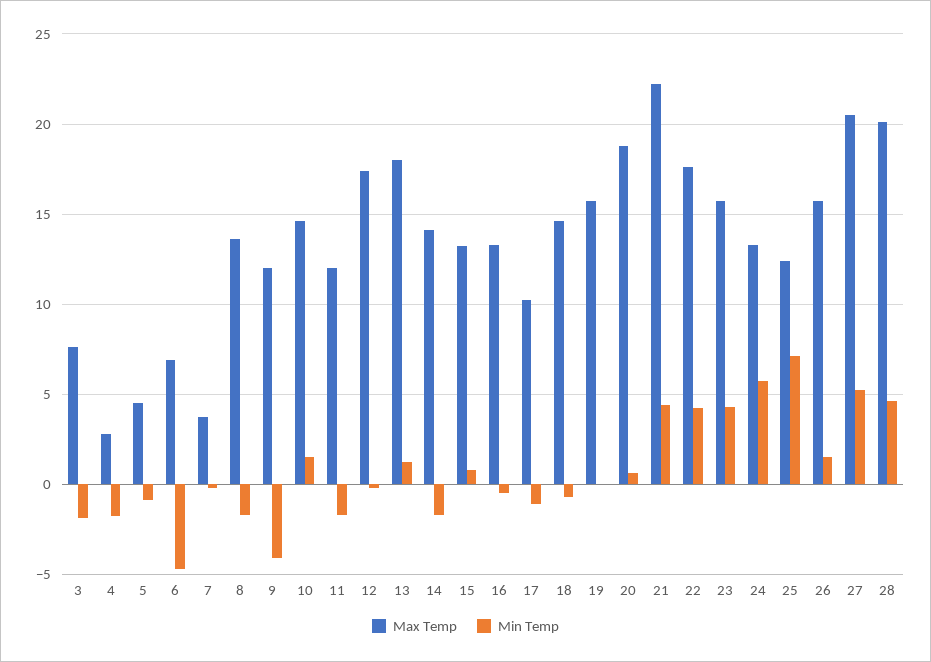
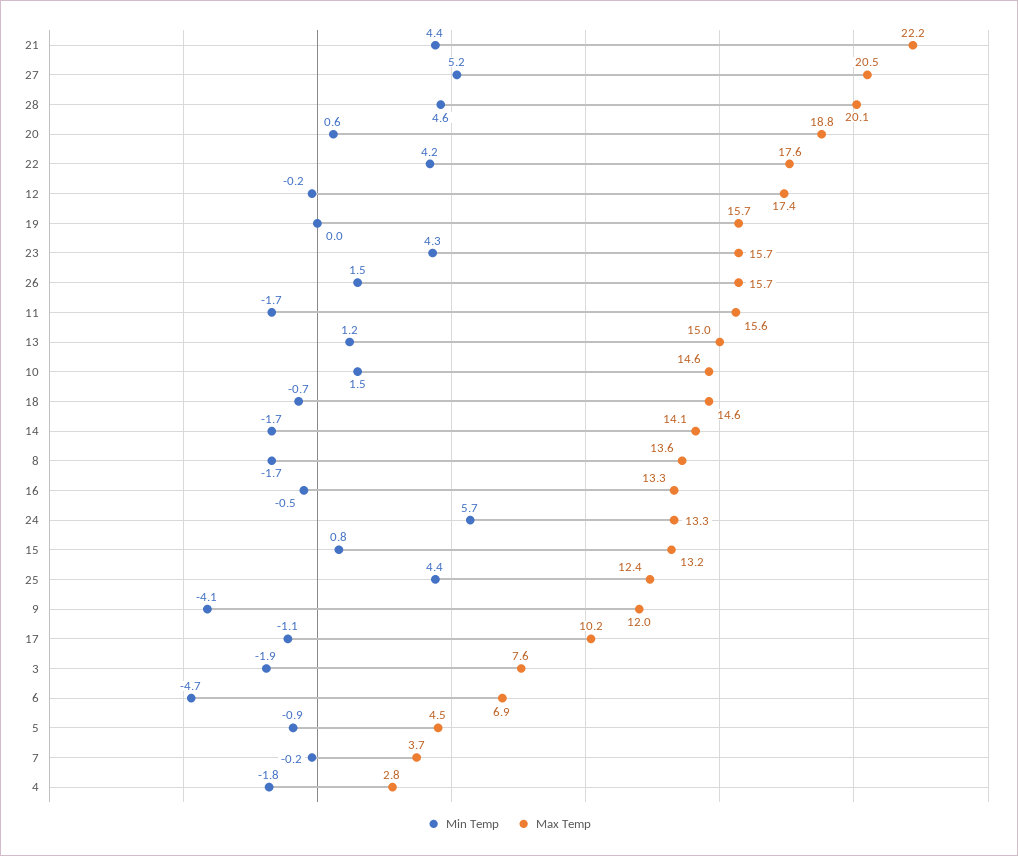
  {
    "Max Temp": {
      "3": 7.6,
      "4": 2.8,
      "5": 4.5,
      "6": 6.9,
      "7": 3.7,
      "8": 13.6,
      "9": 12,
      "10": 14.6,
-     "11": 12,
+     "11": 15.6,
      "12": 17.4,
-     "13": 18,
+     "13": 15,
      "14": 14.1,
      "15": 13.2,
      "16": 13.3,
      "17": 10.2,
      "18": 14.6,
      "19": 15.7,
      "20": 18.8,
      "21": 22.2,
      "22": 17.6,
      "23": 15.7,
      "24": 13.3,
      "25": 12.4,
      "26": 15.7,
      "27": 20.5,
      "28": 20.1
    },
    "Min Temp": {
      "3": -1.9,
      "4": -1.8,
      "5": -0.9,
      "6": -4.7,
      "7": -0.2,
      "8": -1.7,
      "9": -4.1,
      "10": 1.5,
      "11": -1.7,
      "12": -0.2,
      "13": 1.2,
      "14": -1.7,
      "15": 0.8,
      "16": -0.5,
      "17": -1.1,
      "18": -0.7,
      "19": 0,
      "20": 0.6,
      "21": 4.4,
      "22": 4.2,
      "23": 4.3,
      "24": 5.7,
-     "25": 7,
+     "25": 4.4,
      "26": 1.5,
      "27": 5.2,
      "28": 4.6
    }
  }

